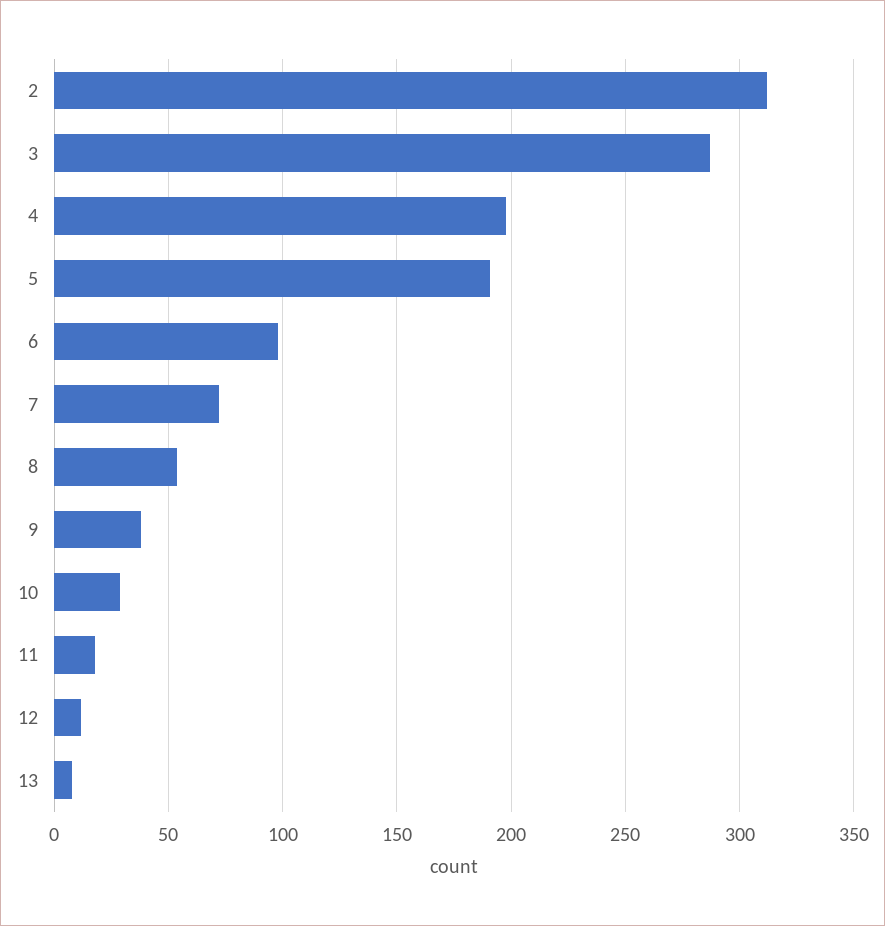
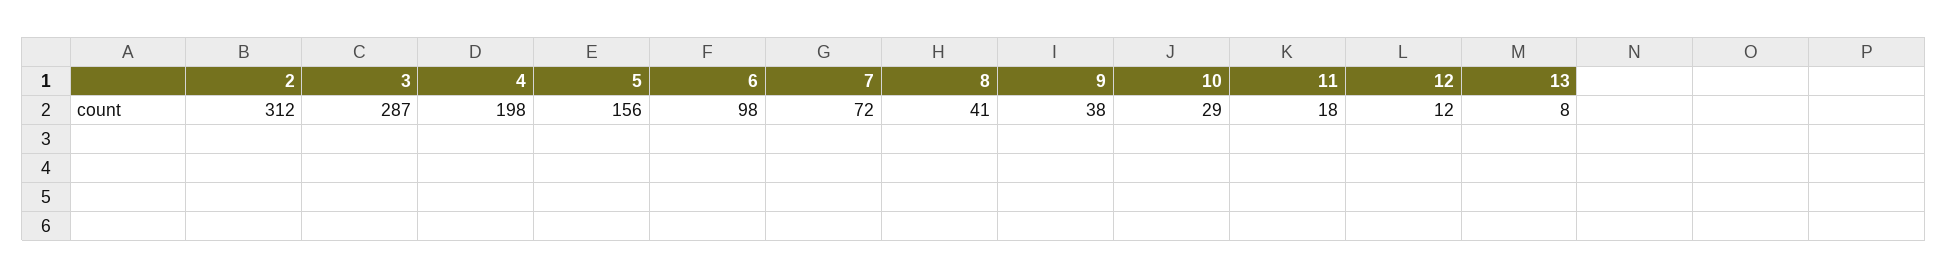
  {
    "2": 312,
    "3": 287,
    "4": 198,
-   "5": 190,
+   "5": 156,
    "6": 98,
    "7": 72,
-   "8": 55,
+   "8": 41,
    "9": 38,
    "10": 29,
    "11": 18,
    "12": 12,
    "13": 8
  }

